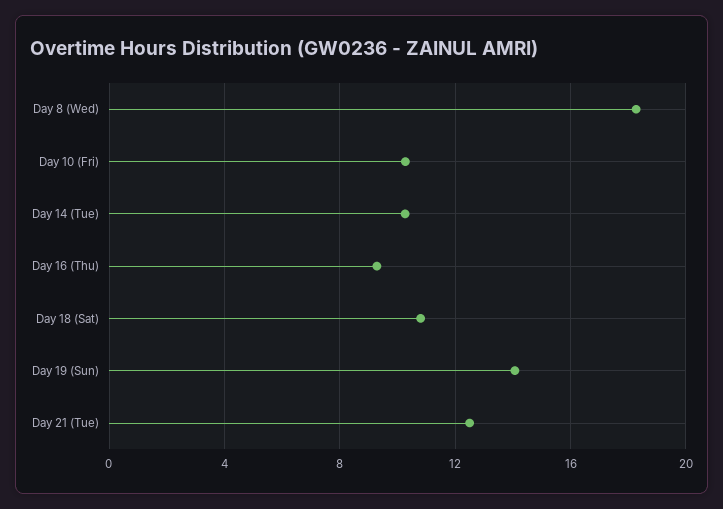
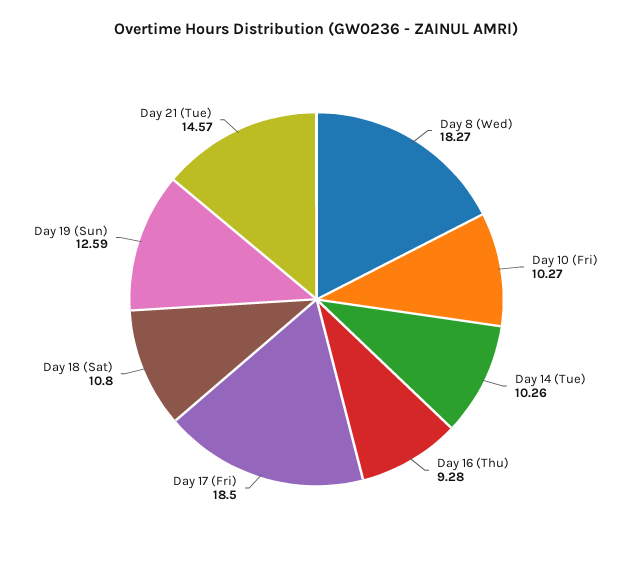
  {
    "Day 8 (Wed)": 18.27,
    "Day 10 (Fri)": 10.27,
    "Day 14 (Tue)": 10.26,
    "Day 16 (Thu)": 9.28,
    "Day 18 (Sat)": 10.8,
-   "Day 19 (Sun)": 14,
+   "Day 19 (Sun)": 12.59,
-   "Day 21 (Tue)": 12.5
+   "Day 21 (Tue)": 14.57,
+   "Day 17 (Fri)": 18.5
  }

